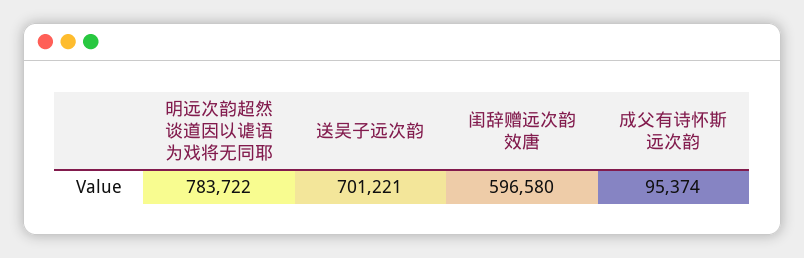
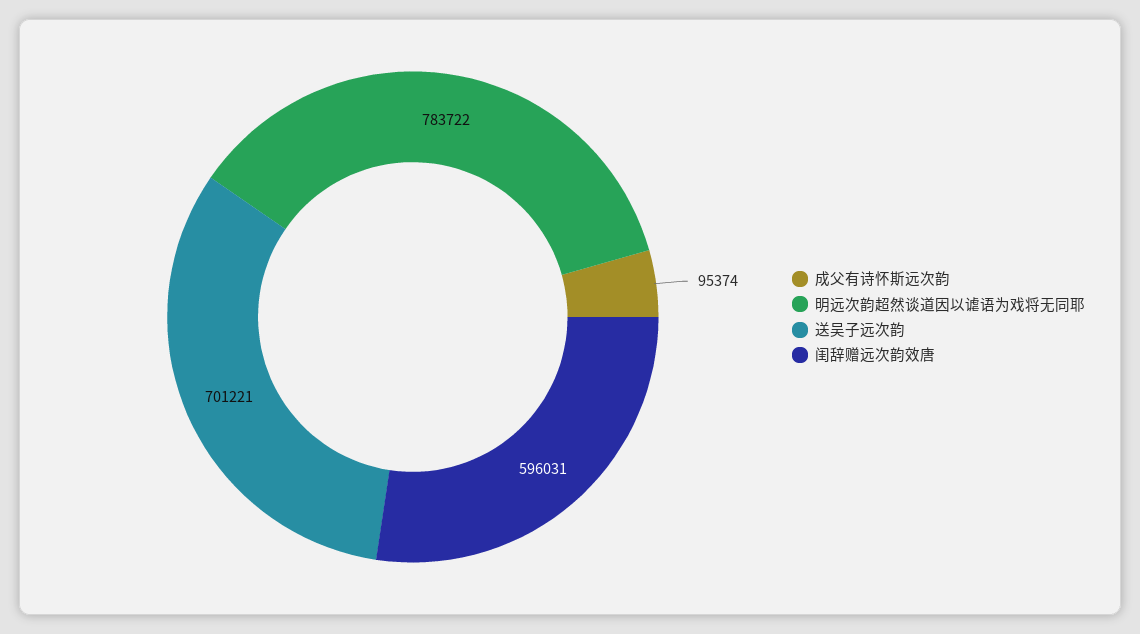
  {
    "明远次韵超然谈道因以谑语为戏将无同耶": 783722,
    "送吴子远次韵": 701221,
-   "闺辞赠远次韵效唐": 596580,
+   "闺辞赠远次韵效唐": 596031,
    "成父有诗怀斯远次韵": 95374
  }

